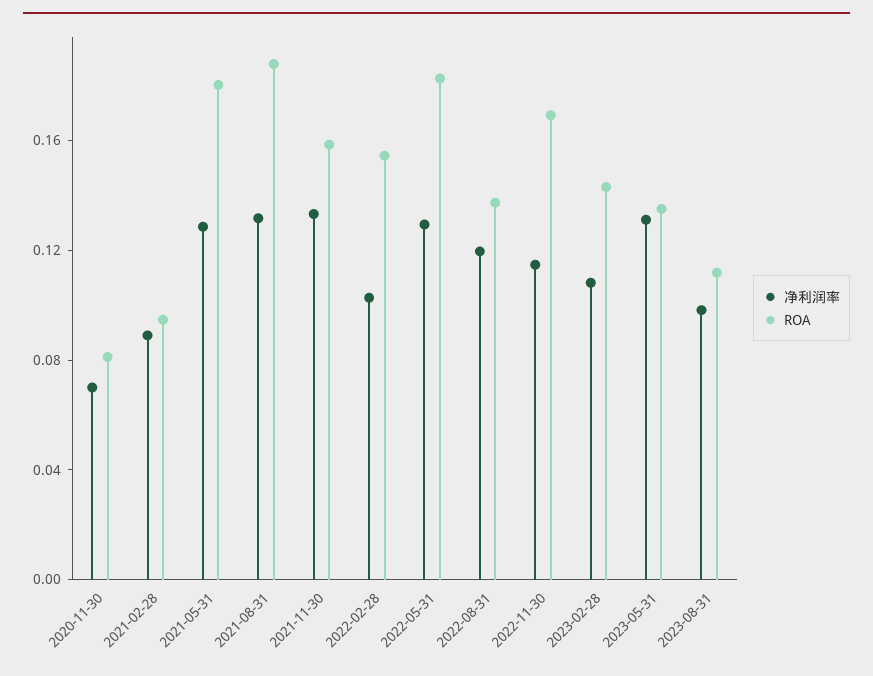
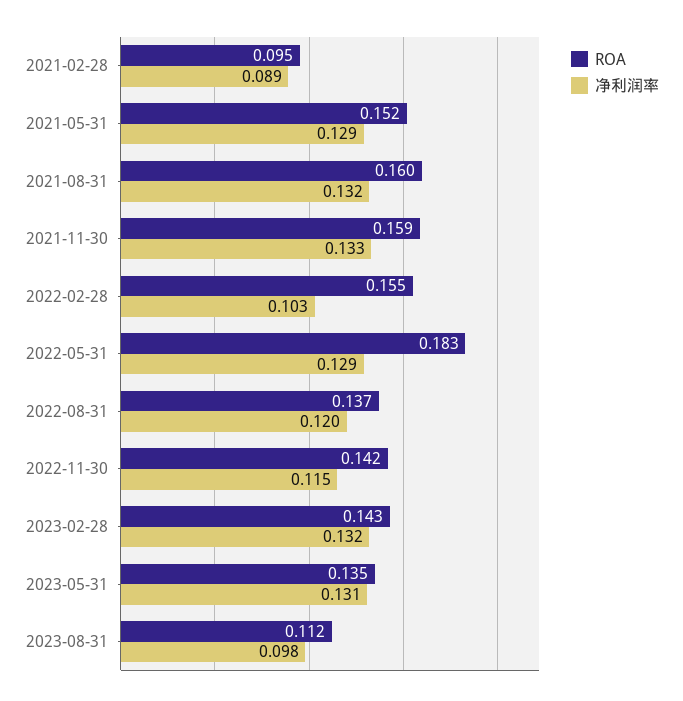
  {
    "净利润率": {
-     "2020-11-30": 0.07,
      "2021-02-28": 0.089,
      "2021-05-31": 0.129,
      "2021-08-31": 0.132,
      "2021-11-30": 0.133,
      "2022-02-28": 0.103,
      "2022-05-31": 0.129,
      "2022-08-31": 0.12,
      "2022-11-30": 0.115,
-     "2023-02-28": 0.11,
+     "2023-02-28": 0.132,
      "2023-05-31": 0.131,
      "2023-08-31": 0.098
    },
    "ROA": {
-     "2020-11-30": 0.08,
      "2021-02-28": 0.095,
-     "2021-05-31": 0.18,
+     "2021-05-31": 0.152,
-     "2021-08-31": 0.19,
+     "2021-08-31": 0.16,
      "2021-11-30": 0.159,
      "2022-02-28": 0.155,
      "2022-05-31": 0.183,
      "2022-08-31": 0.137,
-     "2022-11-30": 0.17,
+     "2022-11-30": 0.142,
      "2023-02-28": 0.143,
      "2023-05-31": 0.135,
      "2023-08-31": 0.112
    }
  }

